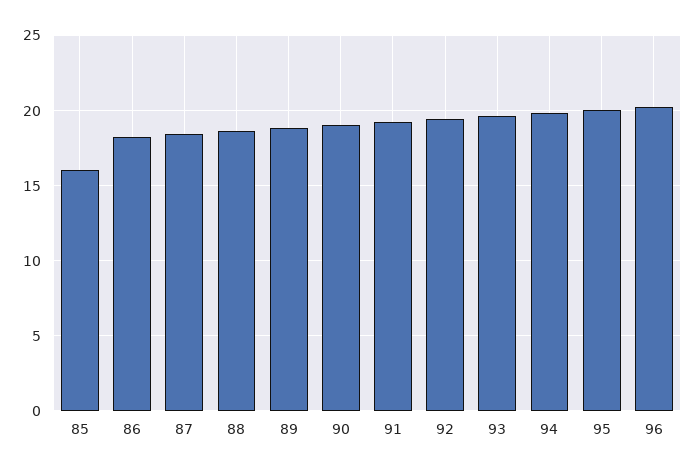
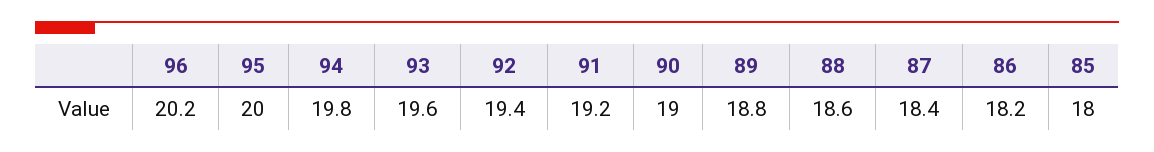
  {
-   "85": 16,
+   "85": 18,
    "86": 18.2,
    "87": 18.4,
    "88": 18.6,
    "89": 18.8,
    "90": 19,
    "91": 19.2,
    "92": 19.4,
    "93": 19.6,
    "94": 19.8,
    "95": 20,
    "96": 20.2
  }

